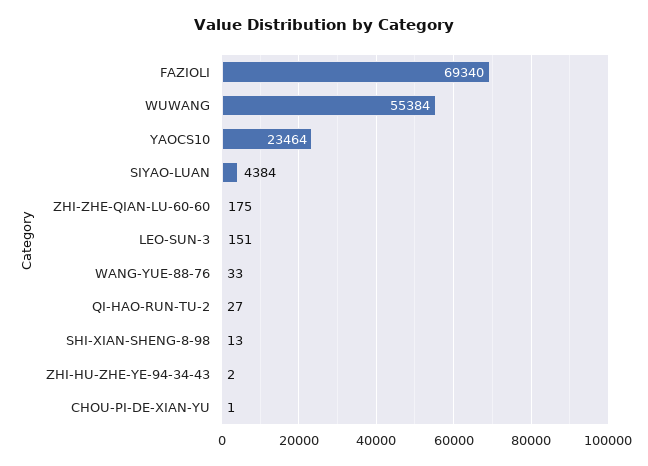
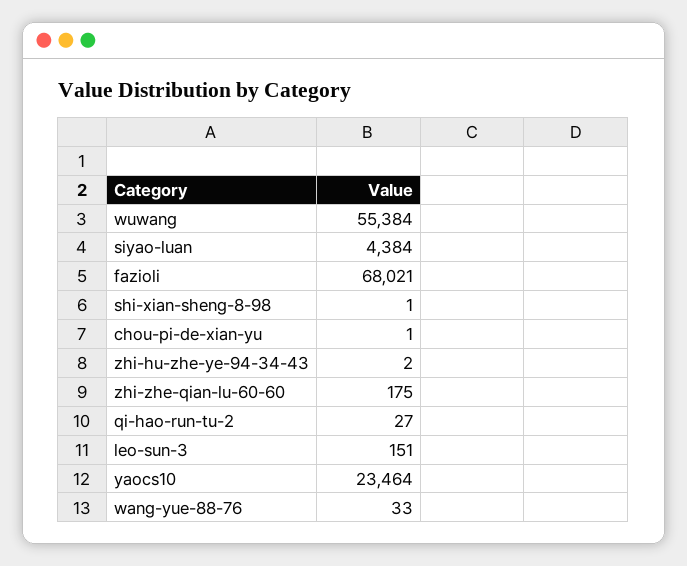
  {
-   "FAZIOLI": 69340,
+   "FAZIOLI": 68021,
    "WUWANG": 55384,
    "YAOCS10": 23464,
    "SIYAO-LUAN": 4384,
    "ZHI-ZHE-QIAN-LU-60-60": 175,
    "LEO-SUN-3": 151,
    "WANG-YUE-88-76": 33,
    "QI-HAO-RUN-TU-2": 27,
-   "SHI-XIAN-SHENG-8-98": 13,
+   "SHI-XIAN-SHENG-8-98": 1,
    "ZHI-HU-ZHE-YE-94-34-43": 2,
    "CHOU-PI-DE-XIAN-YU": 1
  }

